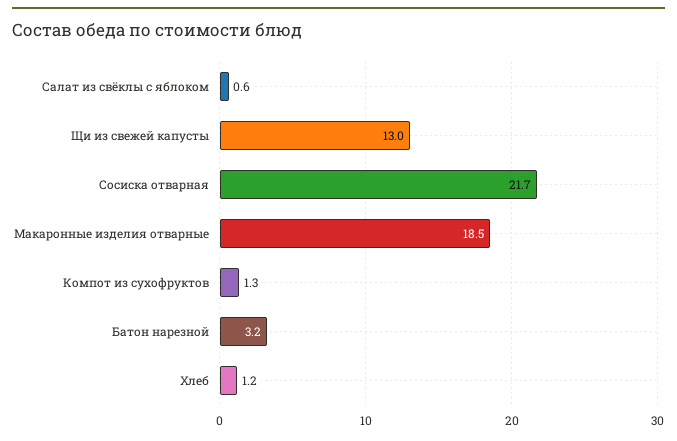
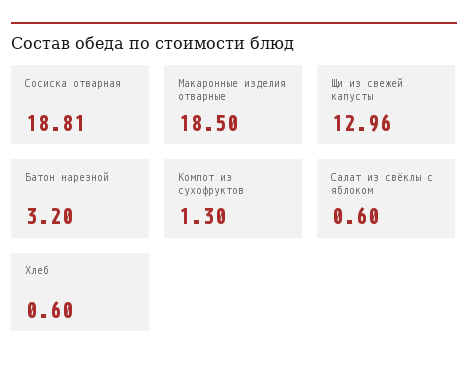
  {
    "Салат из свёклы с яблоком": 0.6,
    "Щи из свежей капусты": 12.96,
-   "Сосиска отварная": 21.7,
+   "Сосиска отварная": 18.81,
    "Макаронные изделия отварные": 18.5,
    "Компот из сухофруктов": 1.3,
    "Батон нарезной": 3.2,
-   "Хлеб": 1.2
+   "Хлеб": 0.6
  }

